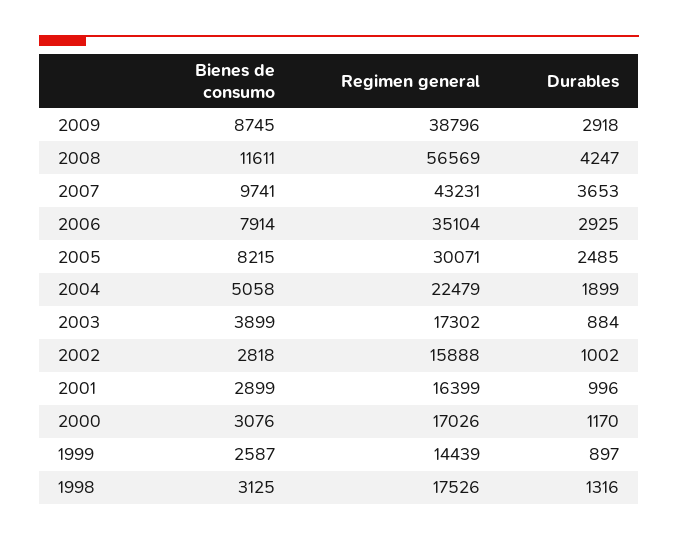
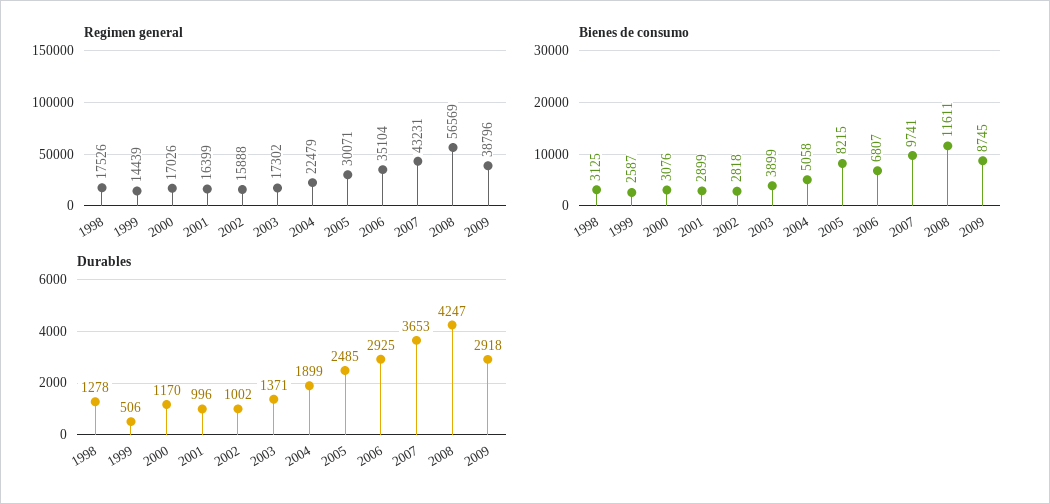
  {
    "Bienes de consumo": {
      "2009": 8745,
      "2008": 11611,
      "2007": 9741,
-     "2006": 7914,
+     "2006": 6807,
      "2005": 8215,
      "2004": 5058,
      "2003": 3899,
      "2002": 2818,
      "2001": 2899,
      "2000": 3076,
      "1999": 2587,
      "1998": 3125
    },
    "Regimen general": {
      "2009": 38796,
      "2008": 56569,
      "2007": 43231,
      "2006": 35104,
      "2005": 30071,
      "2004": 22479,
      "2003": 17302,
      "2002": 15888,
      "2001": 16399,
      "2000": 17026,
      "1999": 14439,
      "1998": 17526
    },
    "Durables": {
      "2009": 2918,
      "2008": 4247,
      "2007": 3653,
      "2006": 2925,
      "2005": 2485,
      "2004": 1899,
-     "2003": 884,
+     "2003": 1371,
      "2002": 1002,
      "2001": 996,
      "2000": 1170,
-     "1999": 897,
+     "1999": 506,
-     "1998": 1316
+     "1998": 1278
    }
  }

